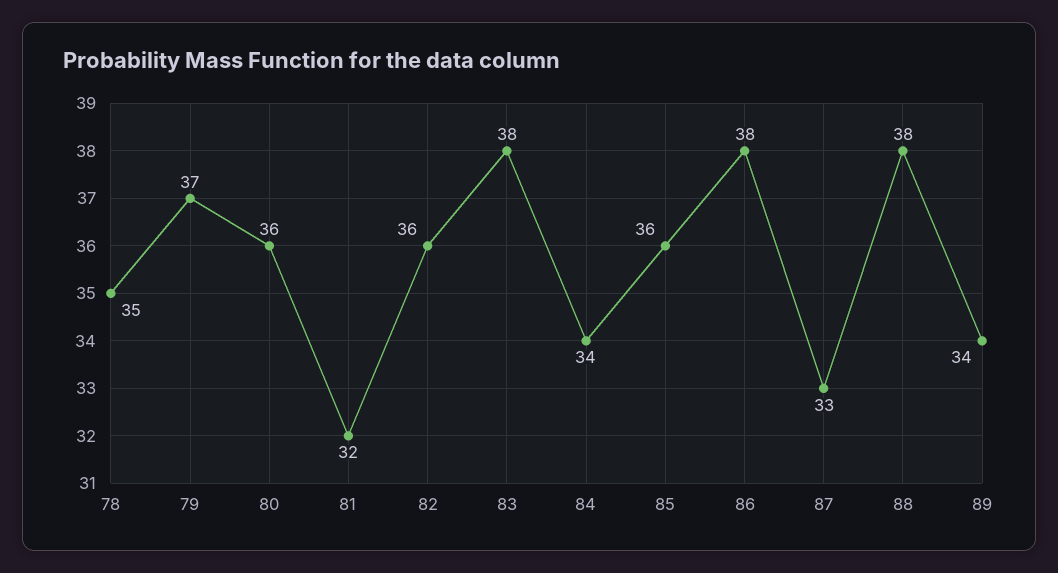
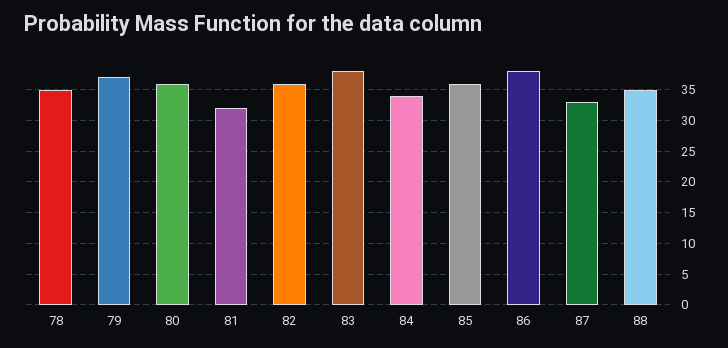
  {
    "78": 35,
    "79": 37,
    "80": 36,
    "81": 32,
    "82": 36,
    "83": 38,
    "84": 34,
    "85": 36,
    "86": 38,
    "87": 33,
-   "88": 38,
+   "88": 35
-   "89": 34
  }

